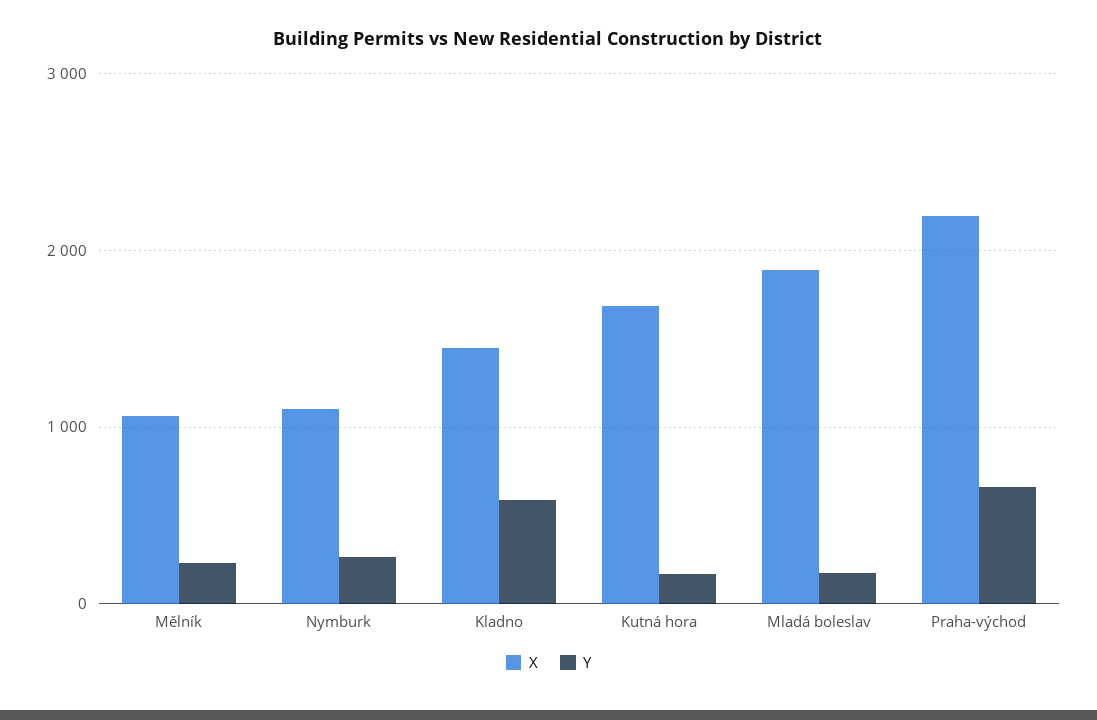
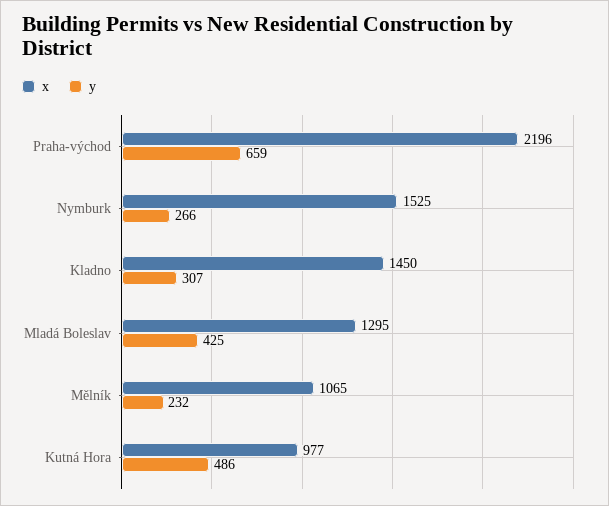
  {
    "X": {
      "Mělník": 1065,
-     "Nymburk": 1100,
+     "Nymburk": 1525,
      "Kladno": 1450,
-     "Kutná hora": 1700,
+     "Kutná hora": 977,
-     "Mladá boleslav": 1900,
+     "Mladá boleslav": 1295,
      "Praha-východ": 2196
    },
    "Y": {
      "Mělník": 232,
      "Nymburk": 266,
-     "Kladno": 600,
+     "Kladno": 307,
-     "Kutná hora": 200,
+     "Kutná hora": 486,
-     "Mladá boleslav": 200,
+     "Mladá boleslav": 425,
      "Praha-východ": 659
    }
  }

